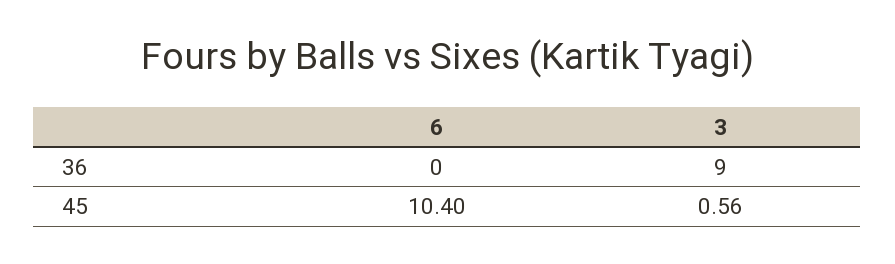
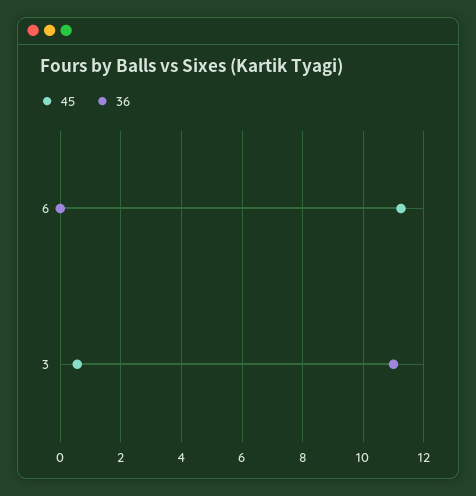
  {
    "36": {
      "6": 0,
-     "3": 9
+     "3": 11
    },
    "45": {
-     "6": 10.4,
+     "6": 11.2,
      "3": 0.56
    }
  }

